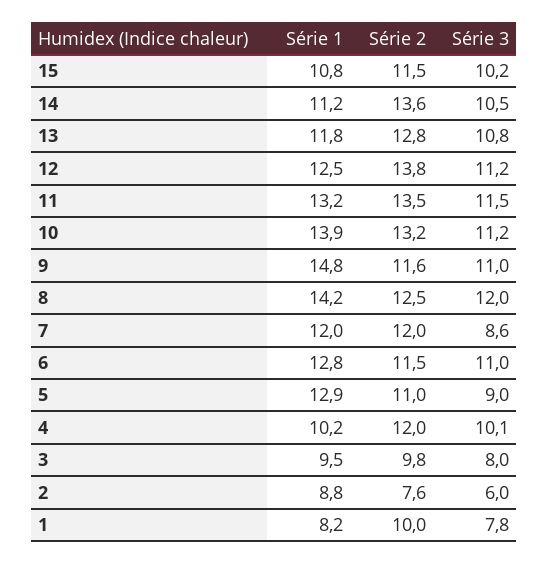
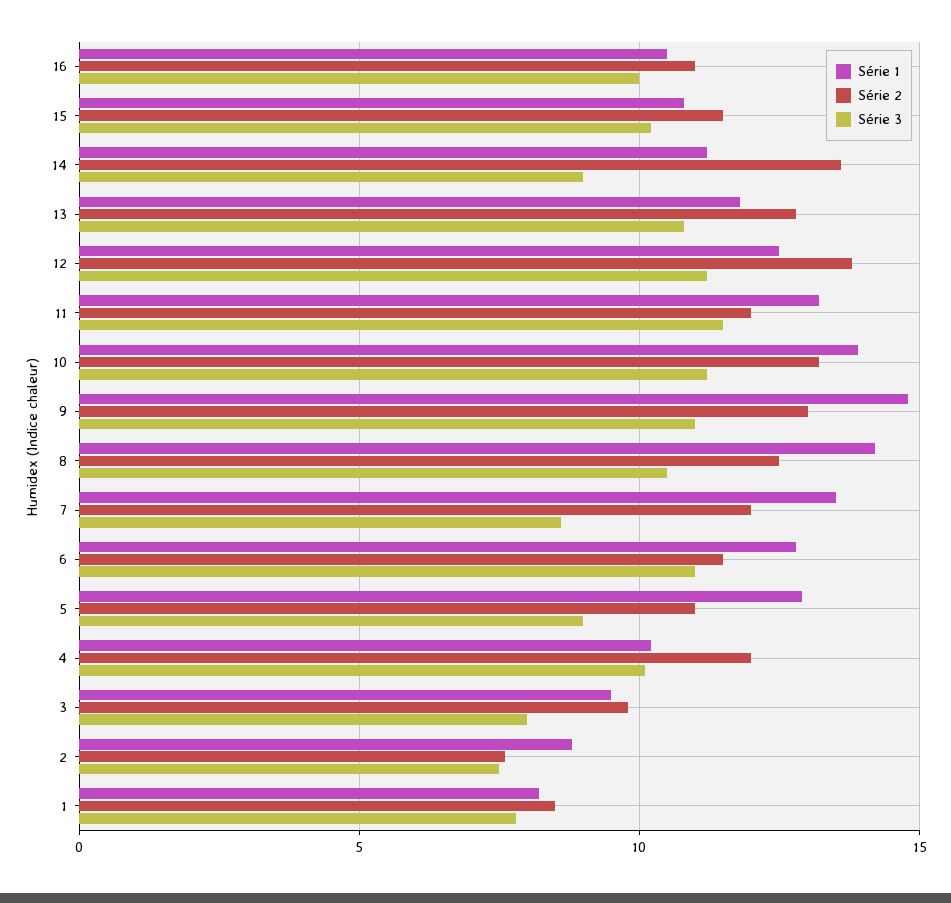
  {
    "Série 1": {
      "15": 10.8,
      "14": 11.2,
      "13": 11.8,
      "12": 12.5,
      "11": 13.2,
      "10": 13.9,
      "9": 14.8,
      "8": 14.2,
-     "7": 12,
+     "7": 13.5,
      "6": 12.8,
      "5": 12.9,
      "4": 10.2,
      "3": 9.5,
      "2": 8.8,
-     "1": 8.2
+     "1": 8.2,
+     "16": 10.5
    },
    "Série 2": {
      "15": 11.5,
      "14": 13.6,
      "13": 12.8,
      "12": 13.8,
-     "11": 13.5,
+     "11": 12,
      "10": 13.2,
-     "9": 11.6,
+     "9": 13,
      "8": 12.5,
      "7": 12,
      "6": 11.5,
      "5": 11,
      "4": 12,
      "3": 9.8,
      "2": 7.6,
-     "1": 10
+     "1": 8.5,
+     "16": 11
    },
    "Série 3": {
      "15": 10.2,
-     "14": 10.5,
+     "14": 9,
      "13": 10.8,
      "12": 11.2,
      "11": 11.5,
      "10": 11.2,
      "9": 11,
-     "8": 12,
+     "8": 10.5,
      "7": 8.6,
      "6": 11,
      "5": 9,
      "4": 10.1,
      "3": 8,
-     "2": 6,
+     "2": 7.5,
-     "1": 7.8
+     "1": 7.8,
+     "16": 10
    }
  }

